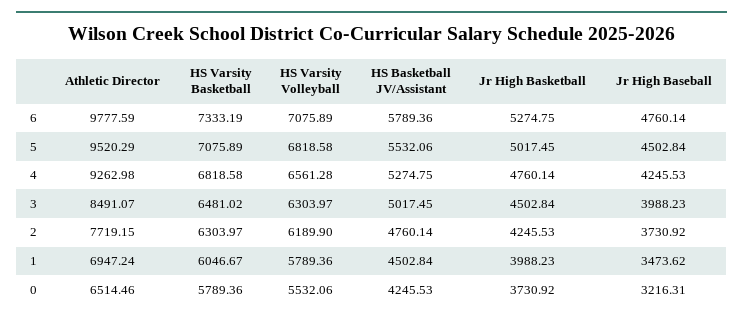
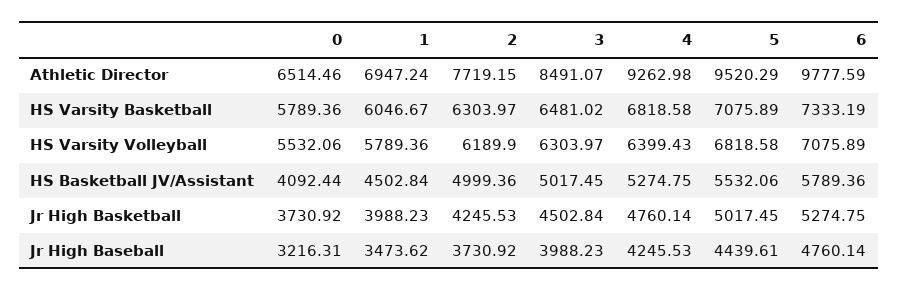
  {
    "Athletic Director": {
      "6": 9777.59,
      "5": 9520.29,
      "4": 9262.98,
      "3": 8491.07,
      "2": 7719.15,
      "1": 6947.24,
      "0": 6514.46
    },
    "HS Varsity Basketball": {
      "6": 7333.19,
      "5": 7075.89,
      "4": 6818.58,
      "3": 6481.02,
      "2": 6303.97,
      "1": 6046.67,
      "0": 5789.36
    },
    "HS Varsity Volleyball": {
      "6": 7075.89,
      "5": 6818.58,
-     "4": 6561.28,
+     "4": 6399.43,
      "3": 6303.97,
      "2": 6189.9,
      "1": 5789.36,
      "0": 5532.06
    },
    "HS Basketball JV/Assistant": {
      "6": 5789.36,
      "5": 5532.06,
      "4": 5274.75,
      "3": 5017.45,
-     "2": 4760.14,
+     "2": 4999.36,
      "1": 4502.84,
-     "0": 4245.53
+     "0": 4092.44
    },
    "Jr High Basketball": {
      "6": 5274.75,
      "5": 5017.45,
      "4": 4760.14,
      "3": 4502.84,
      "2": 4245.53,
      "1": 3988.23,
      "0": 3730.92
    },
    "Jr High Baseball": {
      "6": 4760.14,
-     "5": 4502.84,
+     "5": 4439.61,
      "4": 4245.53,
      "3": 3988.23,
      "2": 3730.92,
      "1": 3473.62,
      "0": 3216.31
    }
  }

